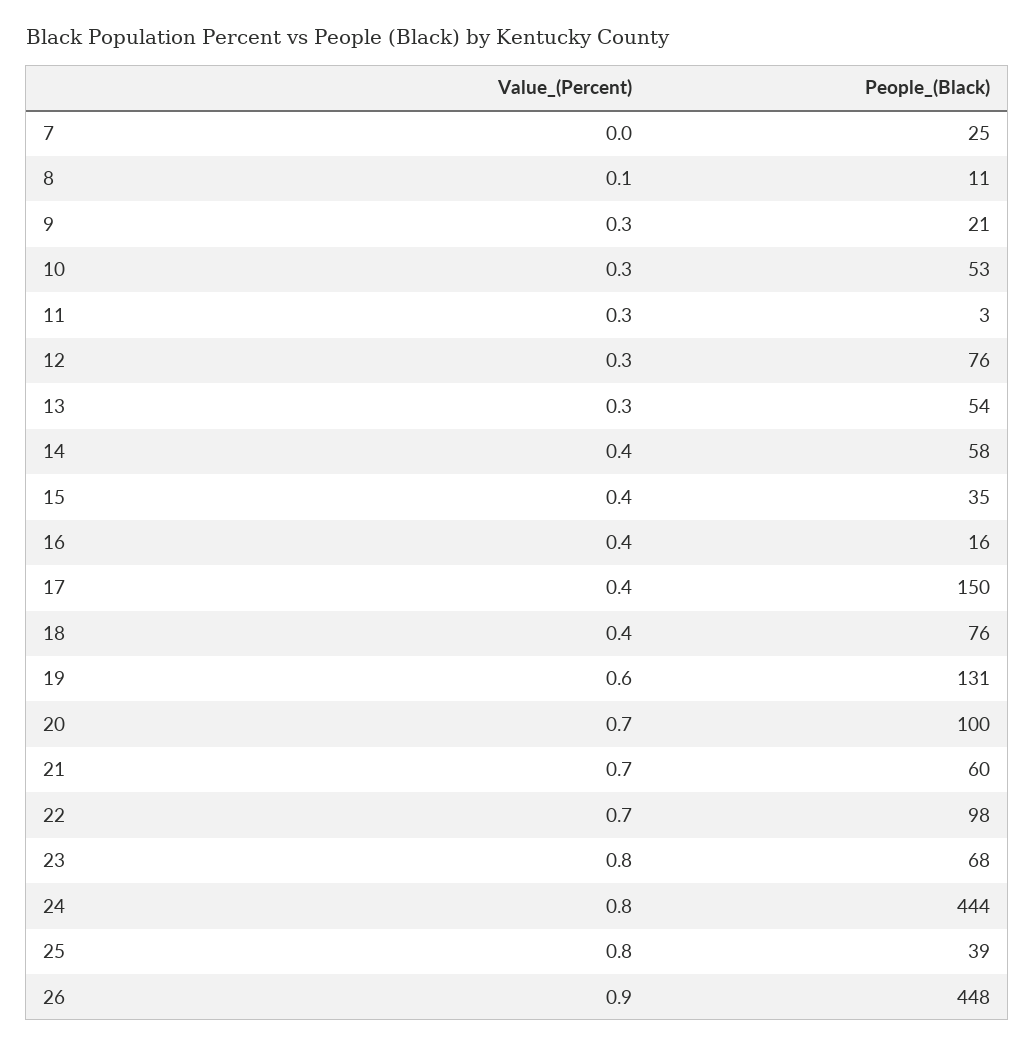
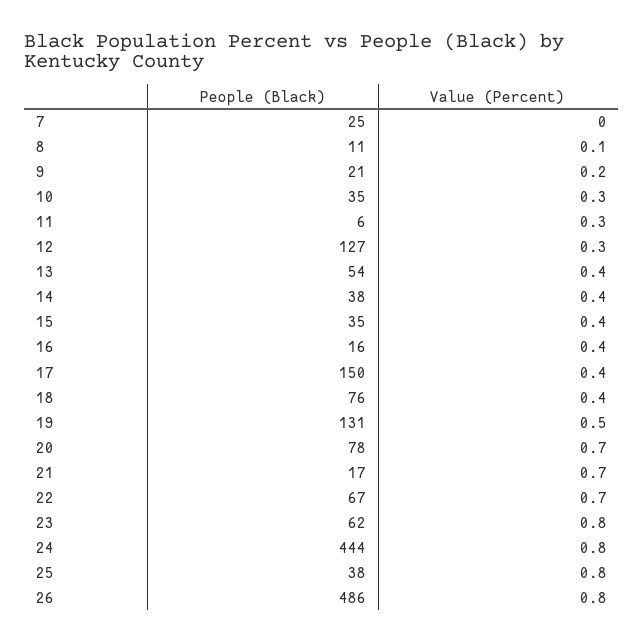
  {
    "Value_(Percent)": {
      "7": 0,
      "8": 0.1,
-     "9": 0.3,
+     "9": 0.2,
      "10": 0.3,
      "11": 0.3,
      "12": 0.3,
-     "13": 0.3,
+     "13": 0.4,
      "14": 0.4,
      "15": 0.4,
      "16": 0.4,
      "17": 0.4,
      "18": 0.4,
-     "19": 0.6,
+     "19": 0.5,
      "20": 0.7,
      "21": 0.7,
      "22": 0.7,
      "23": 0.8,
      "24": 0.8,
      "25": 0.8,
-     "26": 0.9
+     "26": 0.8
    },
    "People_(Black)": {
      "7": 25,
      "8": 11,
      "9": 21,
-     "10": 53,
+     "10": 35,
-     "11": 3,
+     "11": 6,
-     "12": 76,
+     "12": 127,
      "13": 54,
-     "14": 58,
+     "14": 38,
      "15": 35,
      "16": 16,
      "17": 150,
      "18": 76,
      "19": 131,
-     "20": 100,
+     "20": 78,
-     "21": 60,
+     "21": 17,
-     "22": 98,
+     "22": 67,
-     "23": 68,
+     "23": 62,
      "24": 444,
-     "25": 39,
+     "25": 38,
-     "26": 448
+     "26": 486
    }
  }

